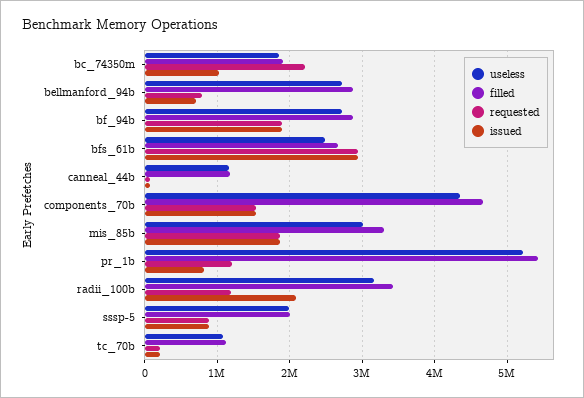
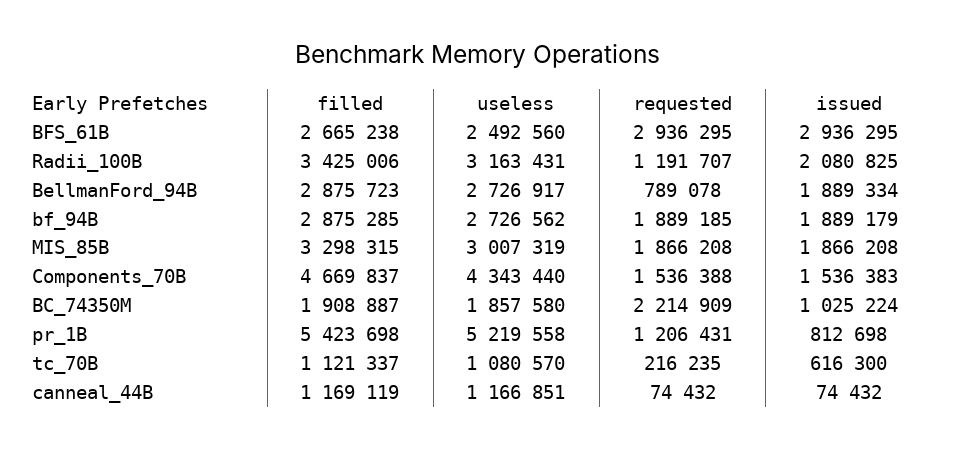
  {
    "useless": {
      "bc_74350m": 1857580,
      "bellmanford_94b": 2726917,
      "bf_94b": 2726562,
      "bfs_61b": 2492560,
      "canneal_44b": 1166851,
      "components_70b": 4343440,
      "mis_85b": 3007319,
      "pr_1b": 5219558,
      "radii_100b": 3163431,
-     "sssp-5": 2000000,
      "tc_70b": 1080570
    },
    "filled": {
      "bc_74350m": 1908887,
      "bellmanford_94b": 2875723,
      "bf_94b": 2875285,
      "bfs_61b": 2665238,
      "canneal_44b": 1169119,
      "components_70b": 4669837,
      "mis_85b": 3298315,
      "pr_1b": 5423698,
      "radii_100b": 3425006,
-     "sssp-5": 2000000,
      "tc_70b": 1121337
    },
    "requested": {
      "bc_74350m": 2214909,
      "bellmanford_94b": 789078,
      "bf_94b": 1889185,
      "bfs_61b": 2936295,
      "canneal_44b": 74432,
      "components_70b": 1536388,
      "mis_85b": 1866208,
      "pr_1b": 1206431,
      "radii_100b": 1191707,
-     "sssp-5": 900000,
      "tc_70b": 216235
    },
    "issued": {
      "bc_74350m": 1025224,
-     "bellmanford_94b": 700000,
+     "bellmanford_94b": 1889334,
      "bf_94b": 1889179,
      "bfs_61b": 2936295,
      "canneal_44b": 74432,
      "components_70b": 1536383,
      "mis_85b": 1866208,
      "pr_1b": 812698,
      "radii_100b": 2080825,
-     "sssp-5": 900000,
-     "tc_70b": 200000
+     "tc_70b": 616300
    }
  }

